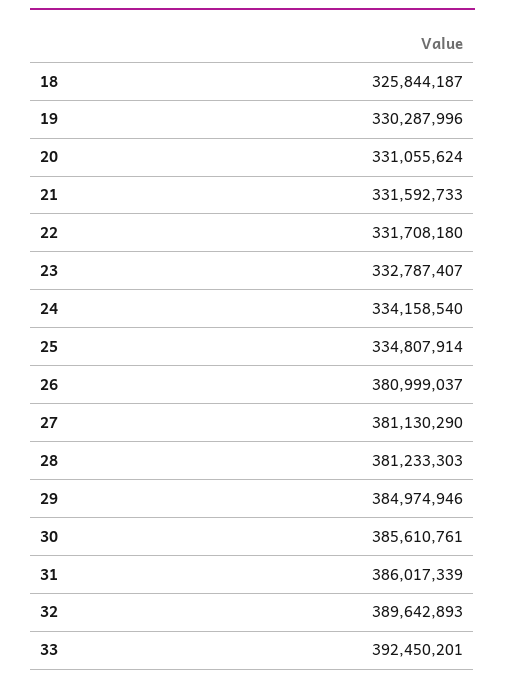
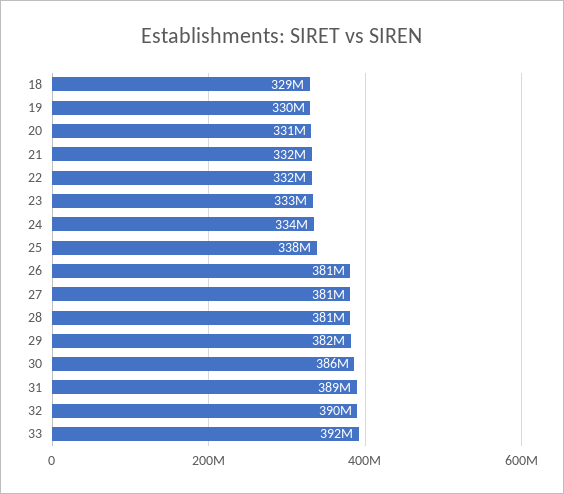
  {
-   "18": 325844187,
+   "18": 329000000,
    "19": 330287996,
    "20": 331055624,
    "21": 331592733,
    "22": 331708180,
    "23": 332787407,
    "24": 334158540,
-   "25": 334807914,
+   "25": 338000000,
    "26": 380999037,
    "27": 381130290,
    "28": 381233303,
-   "29": 384974946,
+   "29": 382000000,
    "30": 385610761,
-   "31": 386017339,
+   "31": 389000000,
    "32": 389642893,
    "33": 392450201
  }

